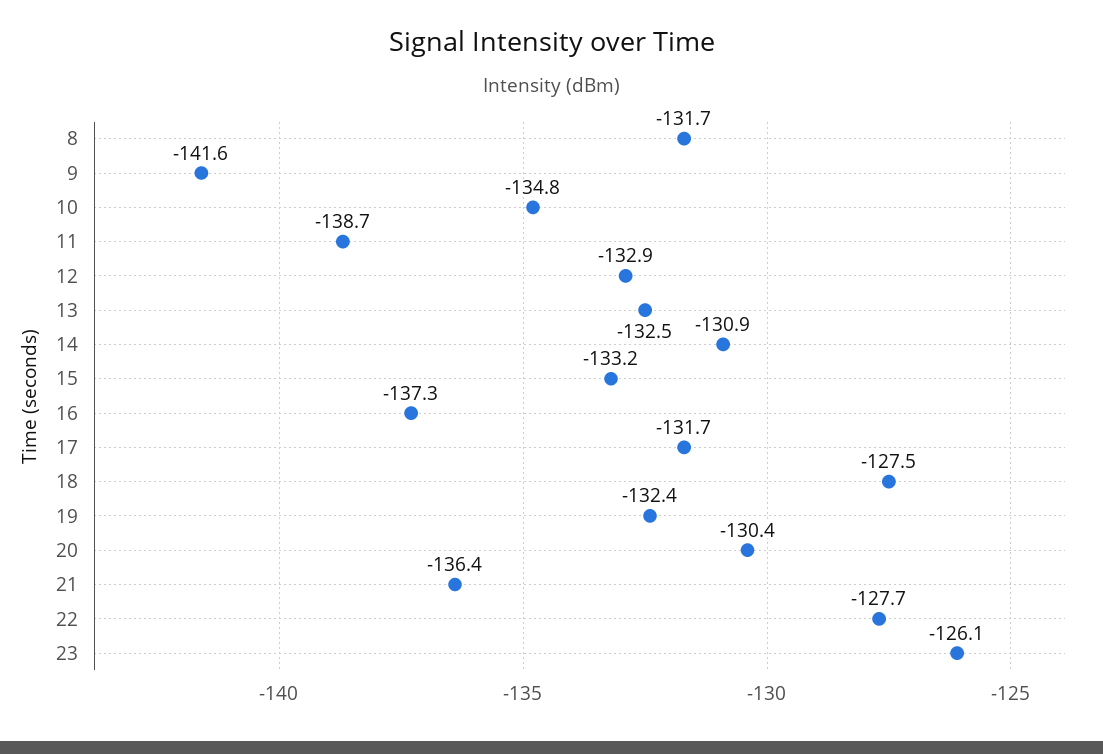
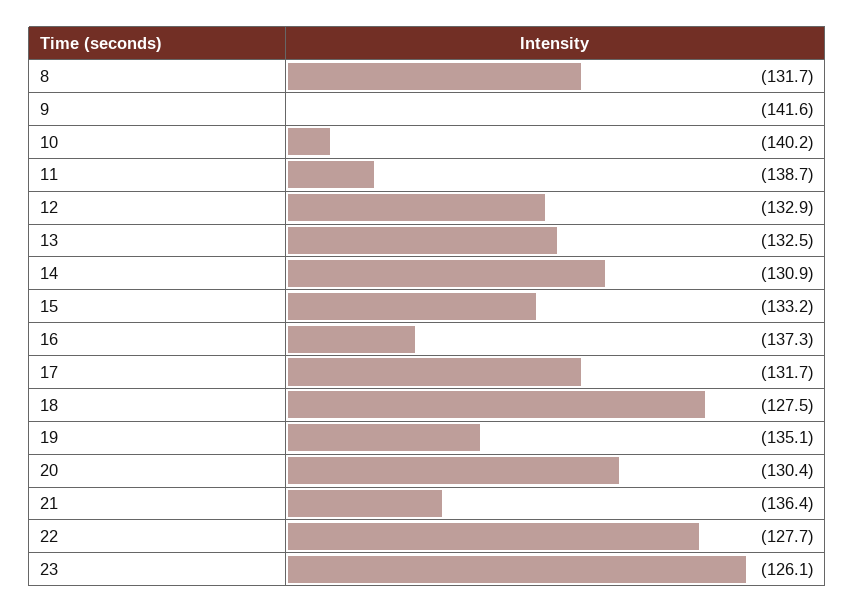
  {
    "8": -131.7,
    "9": -141.6,
-   "10": -134.8,
+   "10": -140.2,
    "11": -138.7,
    "12": -132.9,
    "13": -132.5,
    "14": -130.9,
    "15": -133.2,
    "16": -137.3,
    "17": -131.7,
    "18": -127.5,
-   "19": -132.4,
+   "19": -135.1,
    "20": -130.4,
    "21": -136.4,
    "22": -127.7,
    "23": -126.1
  }

